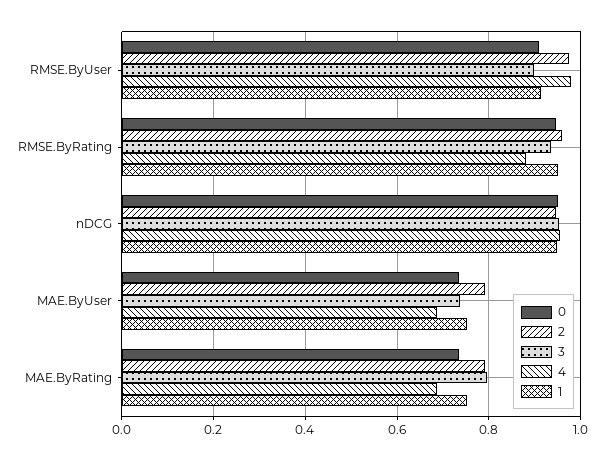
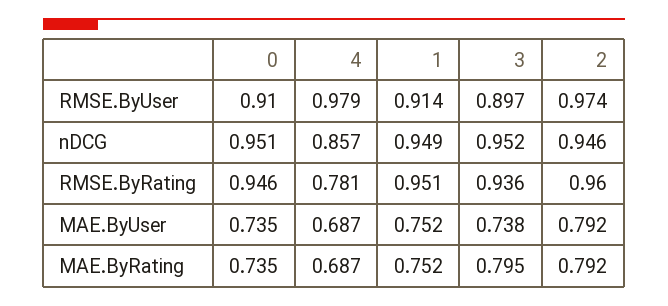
  {
    "0": {
      "RMSE.ByUser": 0.91,
      "RMSE.ByRating": 0.946,
      "nDCG": 0.951,
      "MAE.ByUser": 0.735,
      "MAE.ByRating": 0.735
    },
    "2": {
      "RMSE.ByUser": 0.974,
      "RMSE.ByRating": 0.96,
      "nDCG": 0.946,
      "MAE.ByUser": 0.792,
      "MAE.ByRating": 0.792
    },
    "3": {
      "RMSE.ByUser": 0.897,
      "RMSE.ByRating": 0.936,
      "nDCG": 0.952,
      "MAE.ByUser": 0.738,
      "MAE.ByRating": 0.795
    },
    "4": {
      "RMSE.ByUser": 0.979,
-     "RMSE.ByRating": 0.88,
+     "RMSE.ByRating": 0.781,
-     "nDCG": 0.96,
+     "nDCG": 0.857,
      "MAE.ByUser": 0.687,
      "MAE.ByRating": 0.687
    },
    "1": {
      "RMSE.ByUser": 0.914,
      "RMSE.ByRating": 0.951,
      "nDCG": 0.949,
      "MAE.ByUser": 0.752,
      "MAE.ByRating": 0.752
    }
  }

